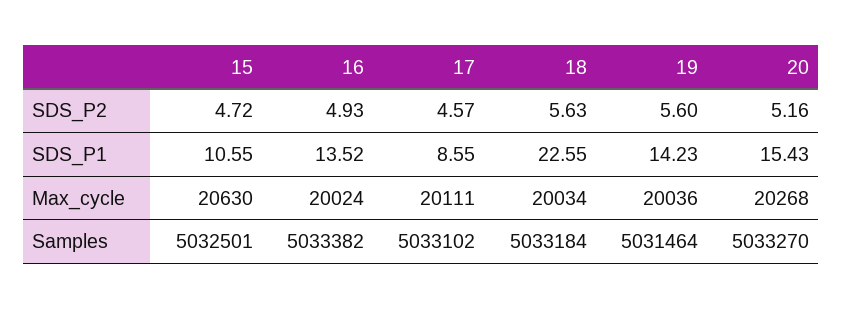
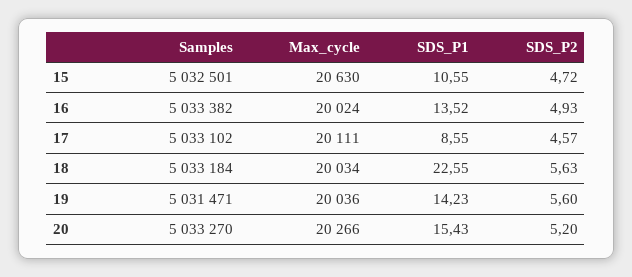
  {
    "15": {
      "SDS_P2": 4.72,
      "SDS_P1": 10.55,
      "Max_cycle": 20630,
      "Samples": 5032501
    },
    "16": {
      "SDS_P2": 4.93,
      "SDS_P1": 13.52,
      "Max_cycle": 20024,
      "Samples": 5033382
    },
    "17": {
      "SDS_P2": 4.57,
      "SDS_P1": 8.55,
      "Max_cycle": 20111,
      "Samples": 5033102
    },
    "18": {
      "SDS_P2": 5.63,
      "SDS_P1": 22.55,
      "Max_cycle": 20034,
      "Samples": 5033184
    },
    "19": {
      "SDS_P2": 5.6,
      "SDS_P1": 14.23,
      "Max_cycle": 20036,
-     "Samples": 5031464
+     "Samples": 5031471
    },
    "20": {
-     "SDS_P2": 5.16,
+     "SDS_P2": 5.2,
      "SDS_P1": 15.43,
-     "Max_cycle": 20268,
+     "Max_cycle": 20266,
      "Samples": 5033270
    }
  }

